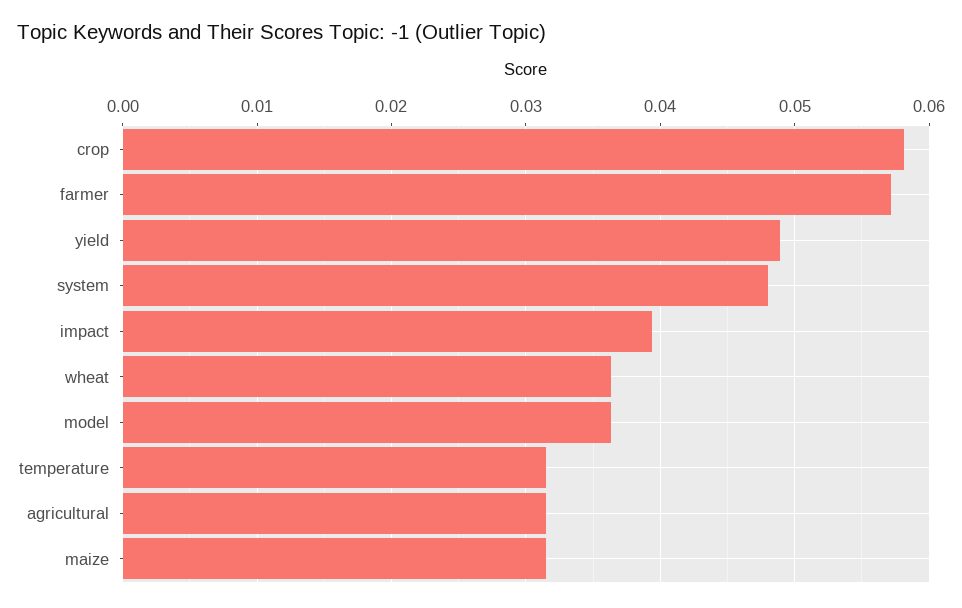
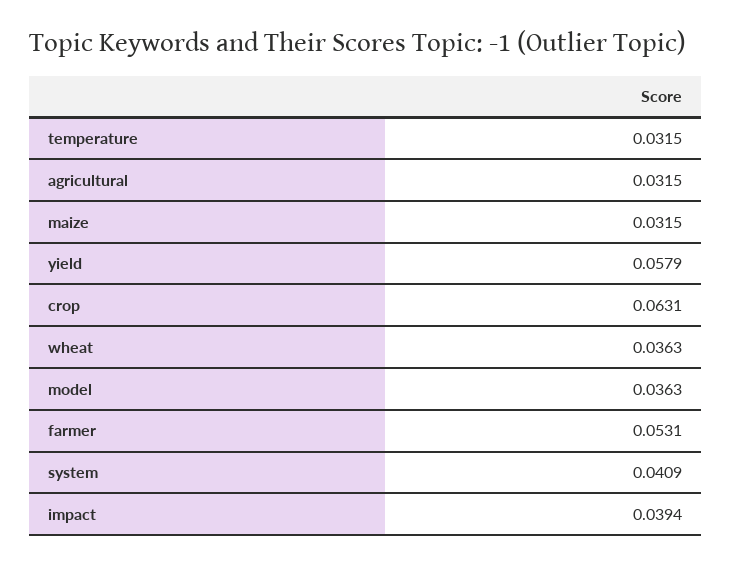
  {
-   "crop": 0.058,
+   "crop": 0.0631,
-   "farmer": 0.057,
+   "farmer": 0.0531,
-   "yield": 0.049,
+   "yield": 0.0579,
-   "system": 0.048,
+   "system": 0.0409,
    "impact": 0.0394,
    "wheat": 0.0363,
    "model": 0.0363,
    "temperature": 0.0315,
    "agricultural": 0.0315,
    "maize": 0.0315
  }

